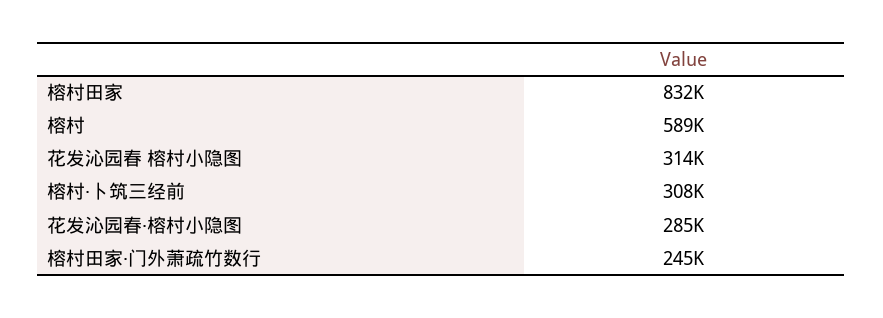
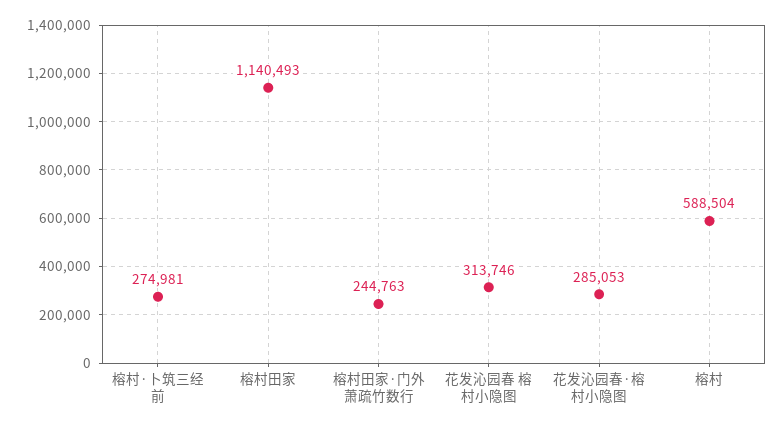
  {
-   "榕村田家": 832000,
+   "榕村田家": 1140493,
    "榕村": 588504,
    "花发沁园春 榕村小隐图": 313746,
-   "榕村·卜筑三经前": 308000,
+   "榕村·卜筑三经前": 274981,
    "花发沁园春·榕村小隐图": 285053,
    "榕村田家·门外萧疏竹数行": 244763
  }

